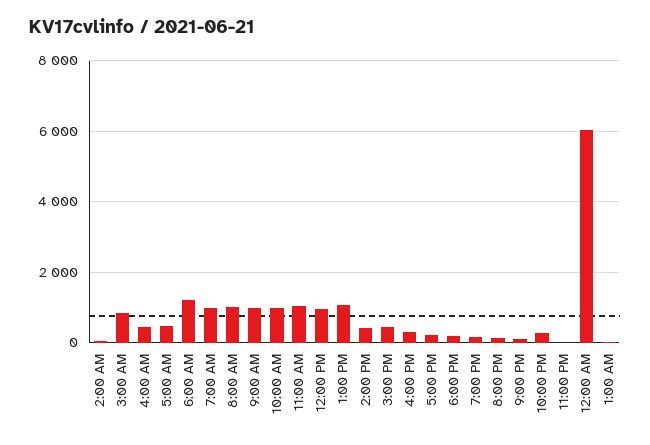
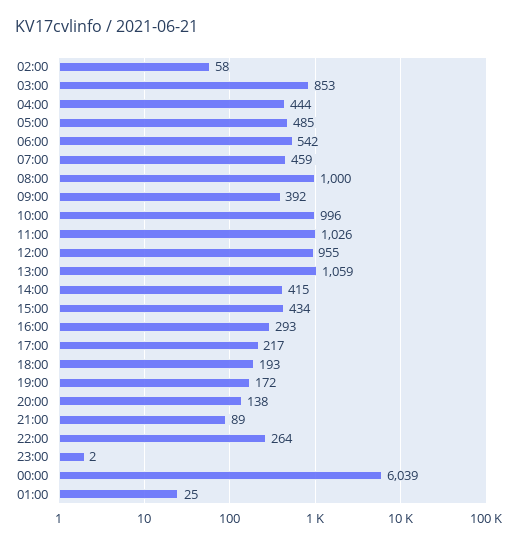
  {
    "2:00 AM": 58,
    "3:00 AM": 853,
    "4:00 AM": 444,
    "5:00 AM": 485,
-   "6:00 AM": 1200,
+   "6:00 AM": 542,
-   "7:00 AM": 1000,
+   "7:00 AM": 459,
    "8:00 AM": 1000,
-   "9:00 AM": 1000,
+   "9:00 AM": 392,
    "10:00 AM": 996,
    "11:00 AM": 1026,
    "12:00 PM": 955,
    "1:00 PM": 1059,
    "2:00 PM": 415,
    "3:00 PM": 434,
    "4:00 PM": 293,
    "5:00 PM": 217,
    "6:00 PM": 193,
    "7:00 PM": 172,
    "8:00 PM": 138,
    "9:00 PM": 89,
    "10:00 PM": 264,
    "11:00 PM": 2,
    "12:00 AM": 6039,
    "1:00 AM": 25
  }

